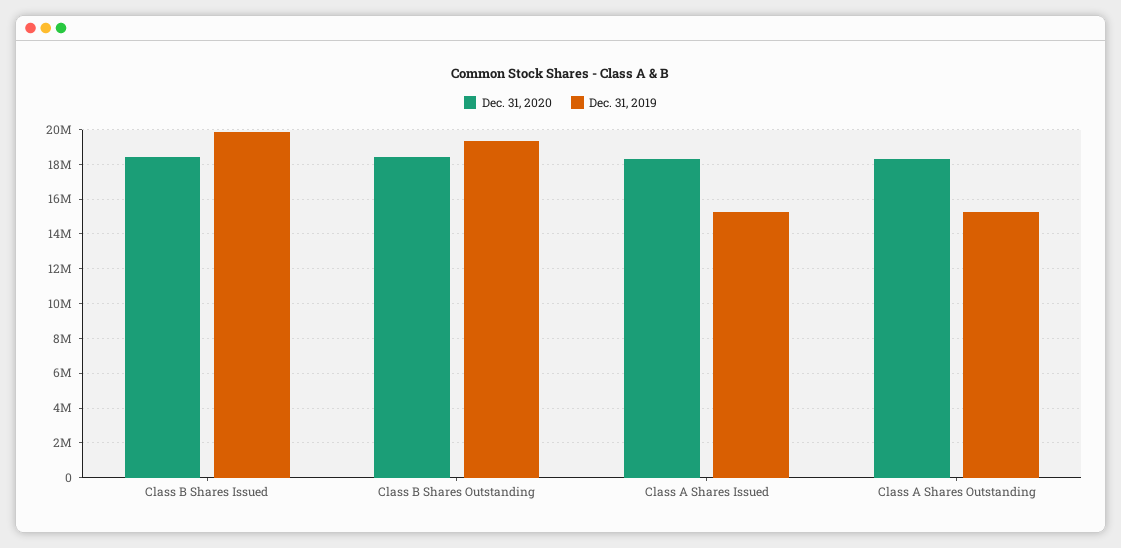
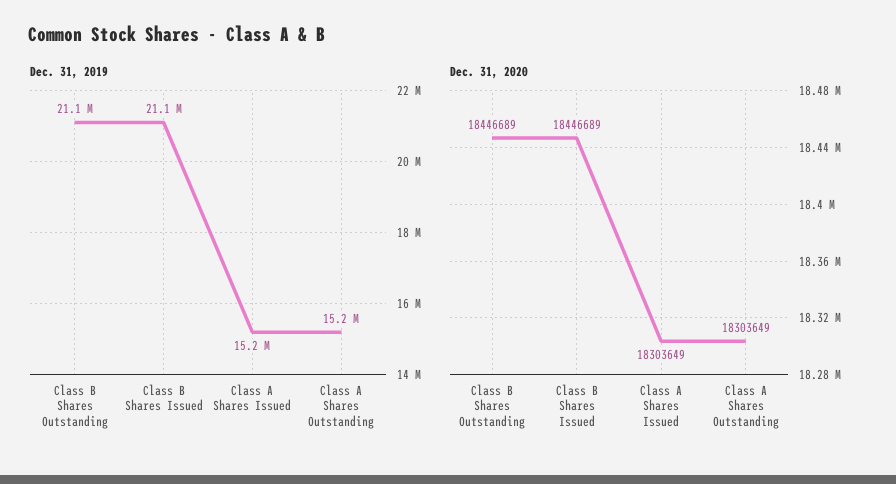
  {
    "Dec. 31, 2020": {
      "Class B Shares Issued": 18446689,
      "Class B Shares Outstanding": 18446689,
      "Class A Shares Issued": 18303649,
      "Class A Shares Outstanding": 18303649
    },
    "Dec. 31, 2019": {
-     "Class B Shares Issued": 20000000,
+     "Class B Shares Issued": 21100000,
-     "Class B Shares Outstanding": 19500000,
+     "Class B Shares Outstanding": 21100000,
      "Class A Shares Issued": 15200000,
      "Class A Shares Outstanding": 15200000
    }
  }

